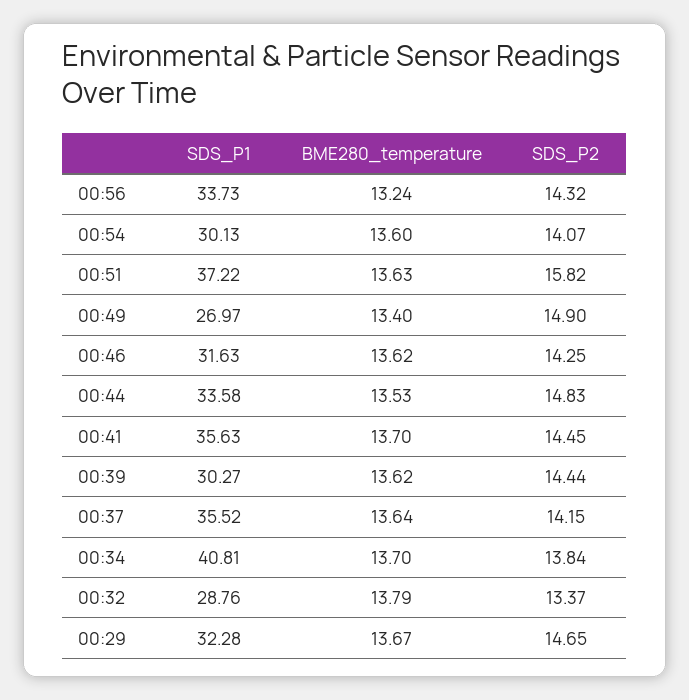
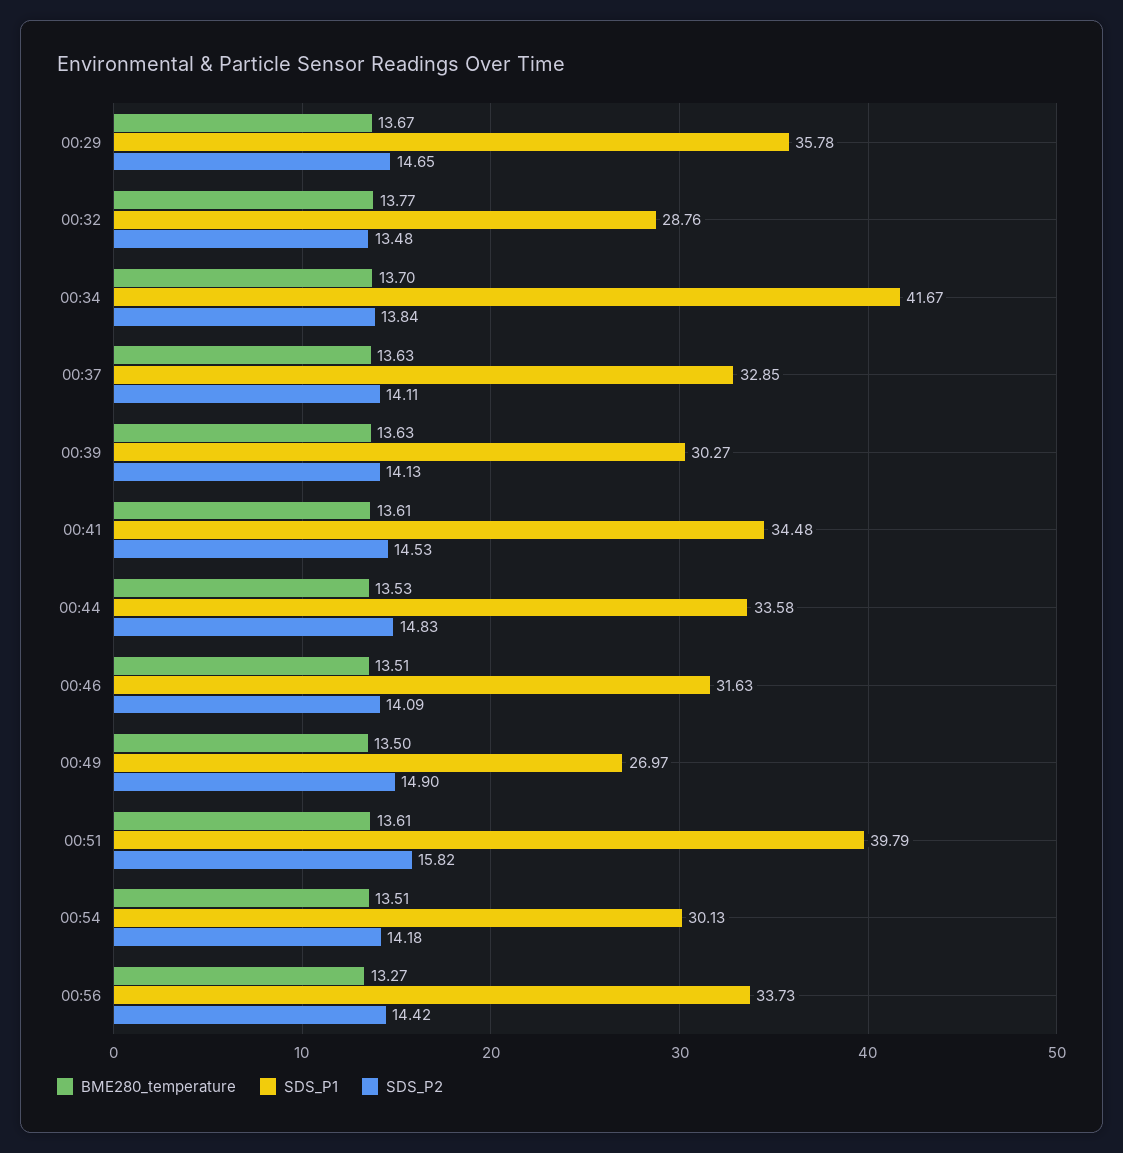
  {
    "SDS_P1": {
      "00:56": 33.73,
      "00:54": 30.13,
-     "00:51": 37.22,
+     "00:51": 39.79,
      "00:49": 26.97,
      "00:46": 31.63,
      "00:44": 33.58,
-     "00:41": 35.63,
+     "00:41": 34.48,
      "00:39": 30.27,
-     "00:37": 35.52,
+     "00:37": 32.85,
-     "00:34": 40.81,
+     "00:34": 41.67,
      "00:32": 28.76,
-     "00:29": 32.28
+     "00:29": 35.78
    },
    "BME280_temperature": {
-     "00:56": 13.24,
+     "00:56": 13.27,
-     "00:54": 13.6,
+     "00:54": 13.51,
-     "00:51": 13.63,
+     "00:51": 13.61,
-     "00:49": 13.4,
+     "00:49": 13.5,
-     "00:46": 13.62,
+     "00:46": 13.51,
      "00:44": 13.53,
-     "00:41": 13.7,
+     "00:41": 13.61,
-     "00:39": 13.62,
+     "00:39": 13.63,
-     "00:37": 13.64,
+     "00:37": 13.63,
      "00:34": 13.7,
-     "00:32": 13.79,
+     "00:32": 13.77,
      "00:29": 13.67
    },
    "SDS_P2": {
-     "00:56": 14.32,
+     "00:56": 14.42,
-     "00:54": 14.07,
+     "00:54": 14.18,
      "00:51": 15.82,
      "00:49": 14.9,
-     "00:46": 14.25,
+     "00:46": 14.09,
      "00:44": 14.83,
-     "00:41": 14.45,
+     "00:41": 14.53,
-     "00:39": 14.44,
+     "00:39": 14.13,
-     "00:37": 14.15,
+     "00:37": 14.11,
      "00:34": 13.84,
-     "00:32": 13.37,
+     "00:32": 13.48,
      "00:29": 14.65
    }
  }

